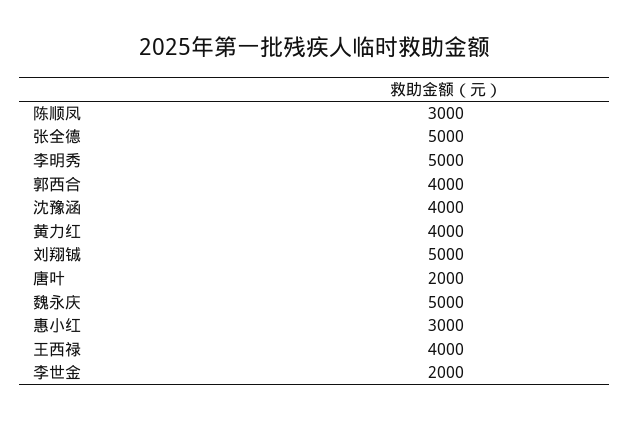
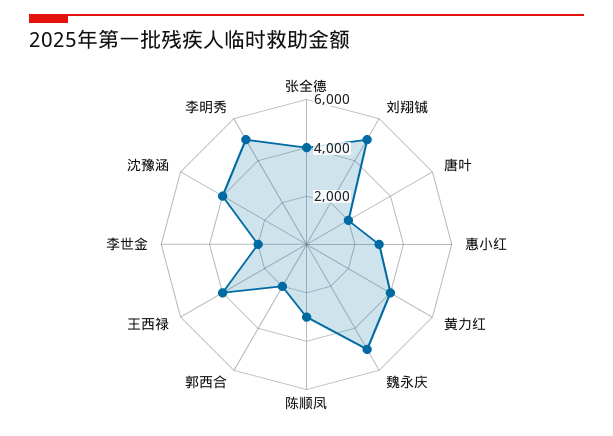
  {
    "陈顺凤": 3000,
-   "张全德": 5000,
+   "张全德": 4000,
    "李明秀": 5000,
-   "郭西合": 4000,
+   "郭西合": 2000,
    "沈豫涵": 4000,
    "黄力红": 4000,
    "刘翔铖": 5000,
    "唐叶": 2000,
    "魏永庆": 5000,
    "惠小红": 3000,
    "王西禄": 4000,
    "李世金": 2000
  }

